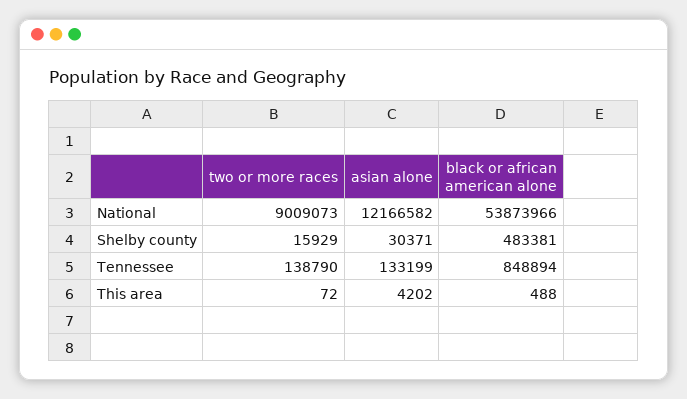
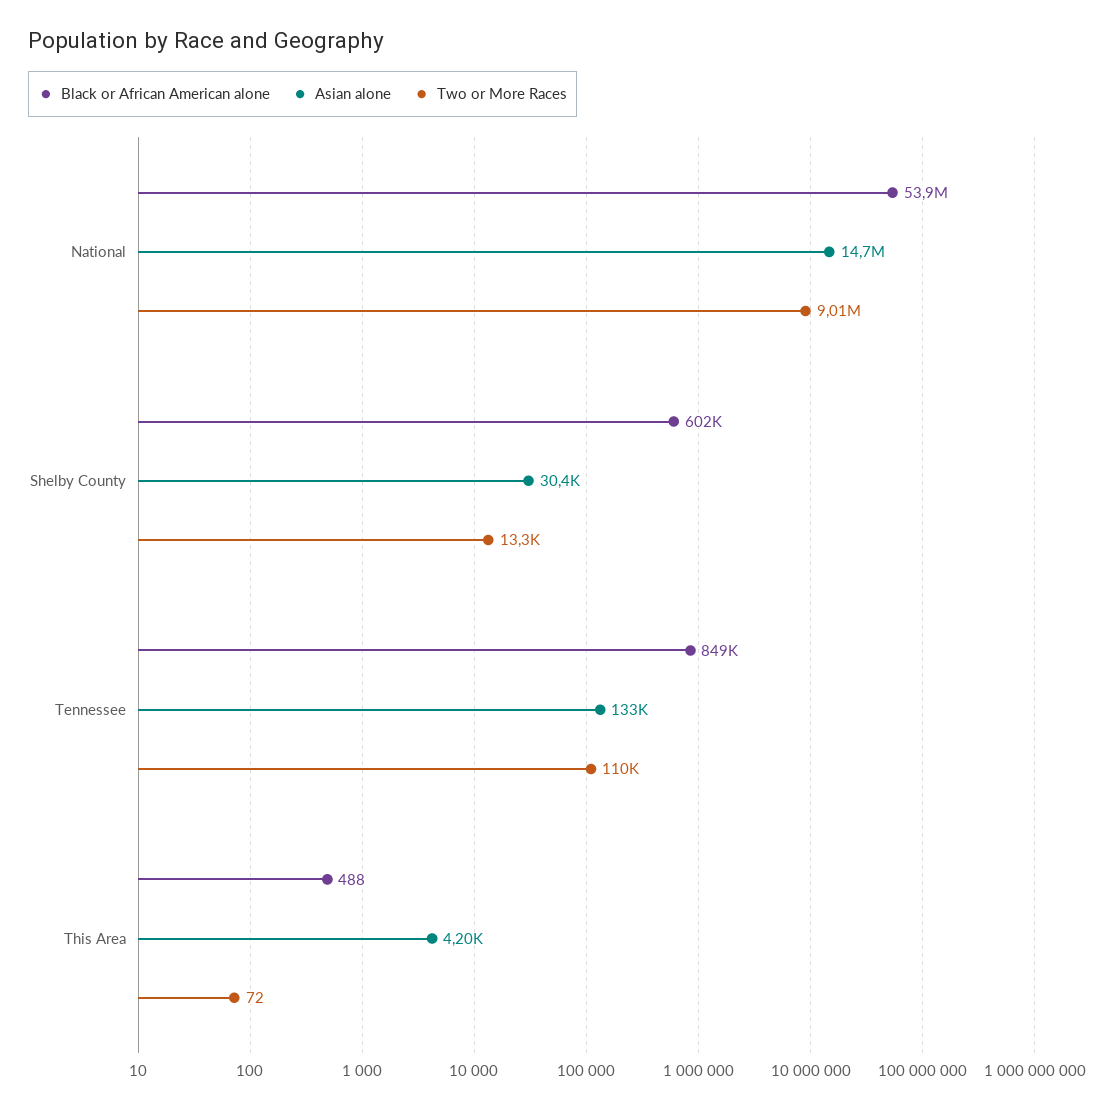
  {
    "two or more races": {
      "National": 9009073,
-     "Shelby county": 15929,
+     "Shelby county": 13300,
-     "Tennessee": 138790,
+     "Tennessee": 110000,
      "This area": 72
    },
    "asian alone": {
-     "National": 12166582,
+     "National": 14700000,
      "Shelby county": 30371,
      "Tennessee": 133199,
      "This area": 4202
    },
    "black or african american alone": {
      "National": 53873966,
-     "Shelby county": 483381,
+     "Shelby county": 602000,
      "Tennessee": 848894,
      "This area": 488
    }
  }

